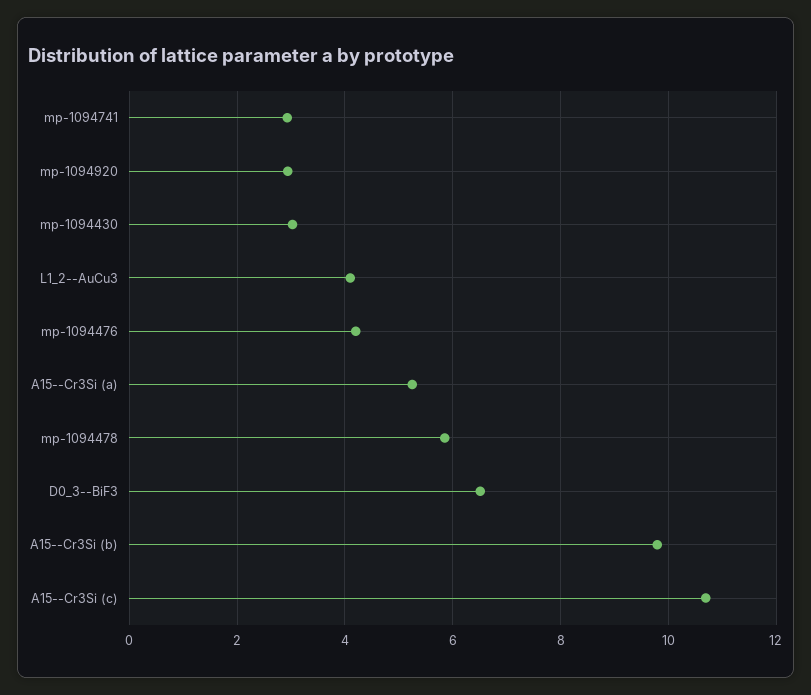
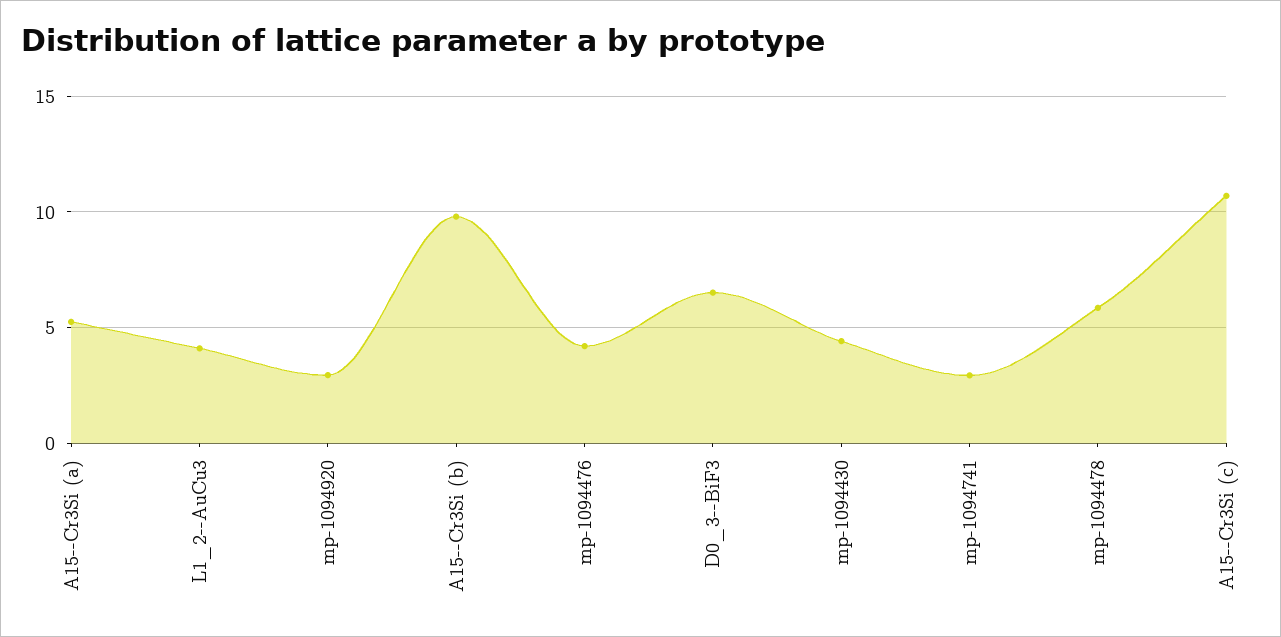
  {
    "mp-1094741": 3,
    "mp-1094920": 3,
-   "mp-1094430": 3,
+   "mp-1094430": 4.5,
    "L1_2--AuCu3": 4.2,
    "mp-1094476": 4.2,
    "A15--Cr3Si (a)": 5.2,
    "mp-1094478": 5.8,
    "D0_3--BiF3": 6.6,
    "A15--Cr3Si (b)": 9.8,
    "A15--Cr3Si (c)": 10.6
  }

